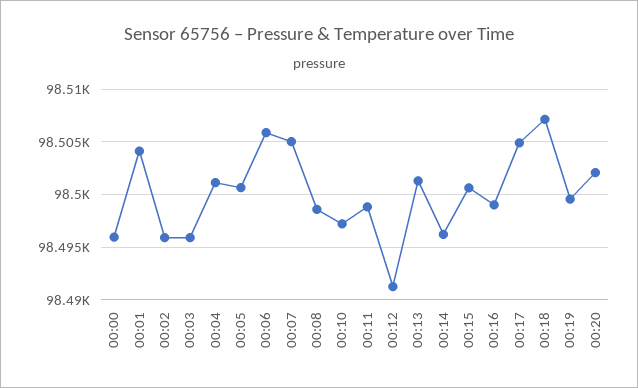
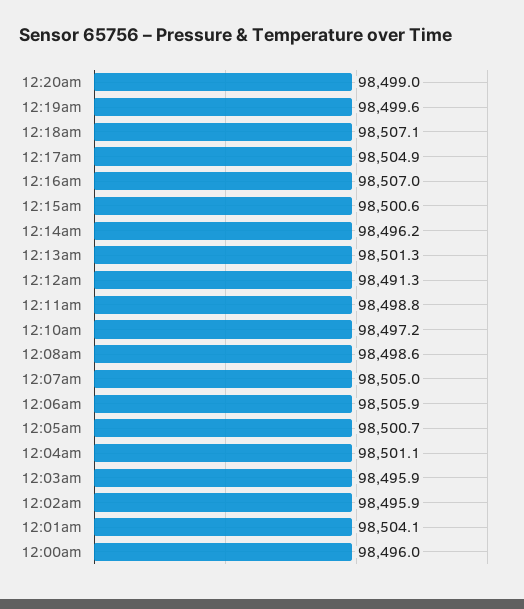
  {
    "00:00": 98496,
    "00:01": 98504.1,
    "00:02": 98495.9,
    "00:03": 98495.9,
    "00:04": 98501.1,
    "00:05": 98500.7,
    "00:06": 98505.9,
    "00:07": 98505,
    "00:08": 98498.6,
    "00:10": 98497.2,
    "00:11": 98498.8,
    "00:12": 98491.3,
    "00:13": 98501.3,
    "00:14": 98496.2,
    "00:15": 98500.6,
-   "00:16": 98499,
+   "00:16": 98507,
    "00:17": 98504.9,
    "00:18": 98507.1,
    "00:19": 98499.6,
-   "00:20": 98502
+   "00:20": 98499
  }

